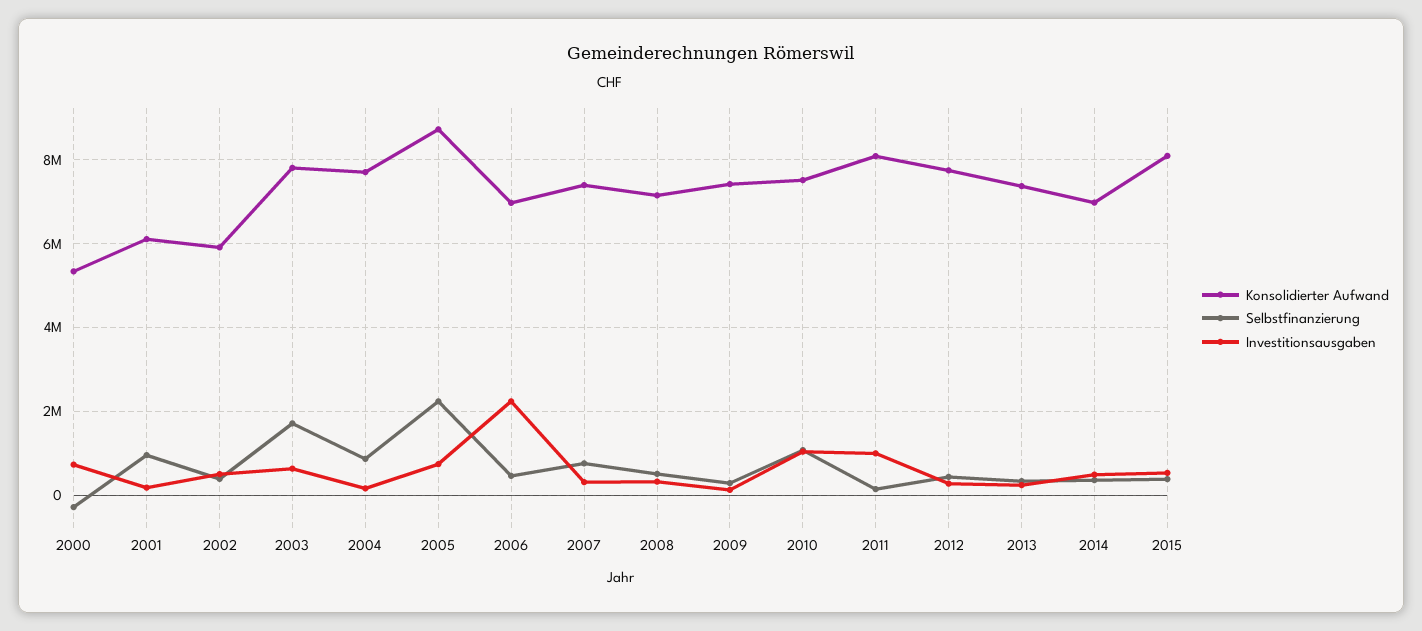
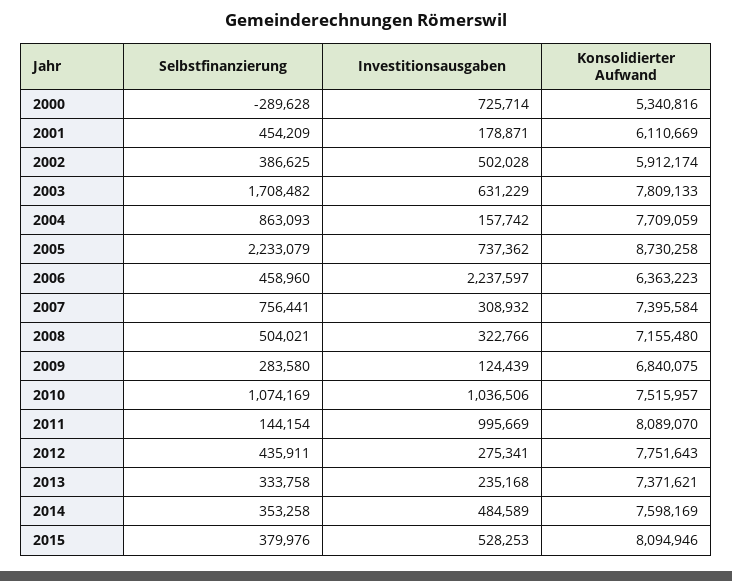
  {
    "Konsolidierter Aufwand": {
      "2000": 5340816,
      "2001": 6110669,
      "2002": 5912174,
      "2003": 7809133,
      "2004": 7709059,
      "2005": 8730258,
-     "2006": 7000000,
+     "2006": 6363223,
      "2007": 7395584,
      "2008": 7155480,
-     "2009": 7400000,
+     "2009": 6840075,
      "2010": 7515957,
      "2011": 8089070,
      "2012": 7751643,
      "2013": 7371621,
-     "2014": 7000000,
+     "2014": 7598169,
      "2015": 8094946
    },
    "Selbstfinanzierung": {
      "2000": -289628,
-     "2001": 1000000,
+     "2001": 454209,
      "2002": 386625,
      "2003": 1708482,
      "2004": 863093,
      "2005": 2233079,
      "2006": 458960,
      "2007": 756441,
      "2008": 504021,
      "2009": 283580,
      "2010": 1074169,
      "2011": 144154,
      "2012": 435911,
      "2013": 333758,
      "2014": 353258,
      "2015": 379976
    },
    "Investitionsausgaben": {
      "2000": 725714,
      "2001": 178871,
      "2002": 502028,
      "2003": 631229,
      "2004": 157742,
      "2005": 737362,
      "2006": 2237597,
      "2007": 308932,
      "2008": 322766,
      "2009": 124439,
      "2010": 1036506,
      "2011": 995669,
      "2012": 275341,
      "2013": 235168,
      "2014": 484589,
      "2015": 528253
    }
  }

